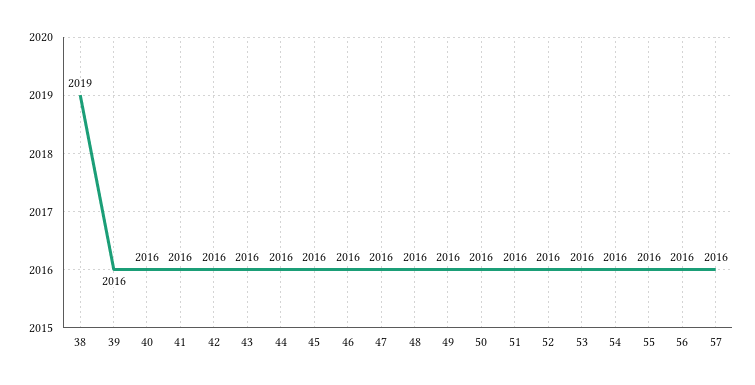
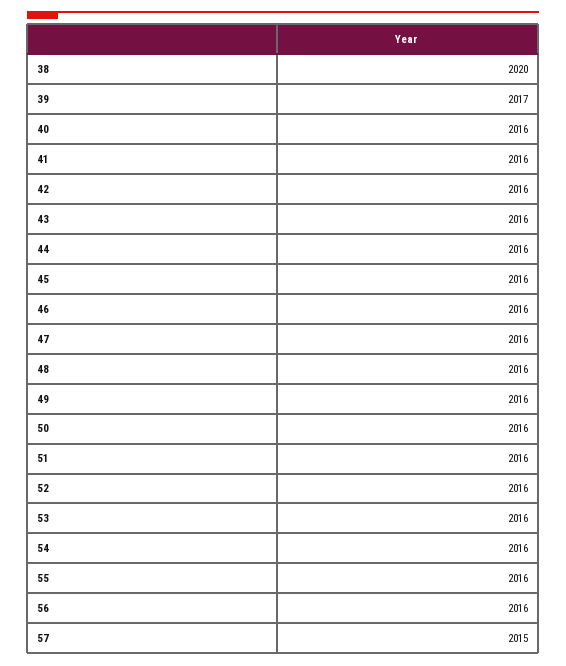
  {
-   "38": 2019,
+   "38": 2020,
-   "39": 2016,
+   "39": 2017,
    "40": 2016,
    "41": 2016,
    "42": 2016,
    "43": 2016,
    "44": 2016,
    "45": 2016,
    "46": 2016,
    "47": 2016,
    "48": 2016,
    "49": 2016,
    "50": 2016,
    "51": 2016,
    "52": 2016,
    "53": 2016,
    "54": 2016,
    "55": 2016,
    "56": 2016,
-   "57": 2016
+   "57": 2015
  }

